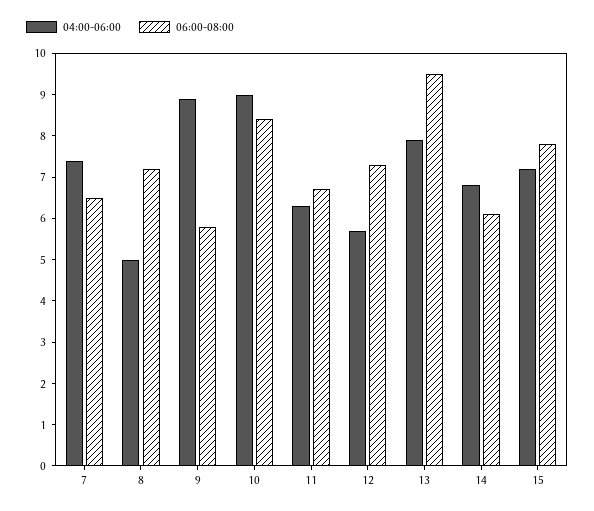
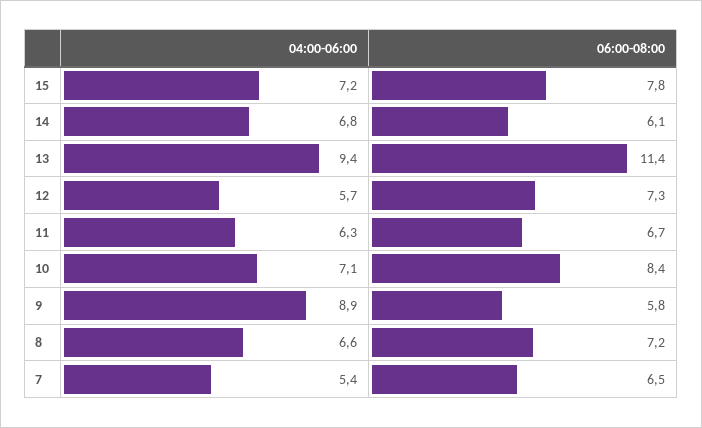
  {
    "04:00-06:00": {
-     "7": 7.5,
+     "7": 5.4,
-     "8": 5,
+     "8": 6.6,
      "9": 8.9,
-     "10": 9,
+     "10": 7.1,
      "11": 6.3,
      "12": 5.7,
-     "13": 8,
+     "13": 9.4,
      "14": 6.8,
      "15": 7.2
    },
    "06:00-08:00": {
      "7": 6.5,
      "8": 7.2,
      "9": 5.8,
      "10": 8.4,
      "11": 6.7,
      "12": 7.3,
-     "13": 9.5,
+     "13": 11.4,
      "14": 6.1,
      "15": 7.8
    }
  }

